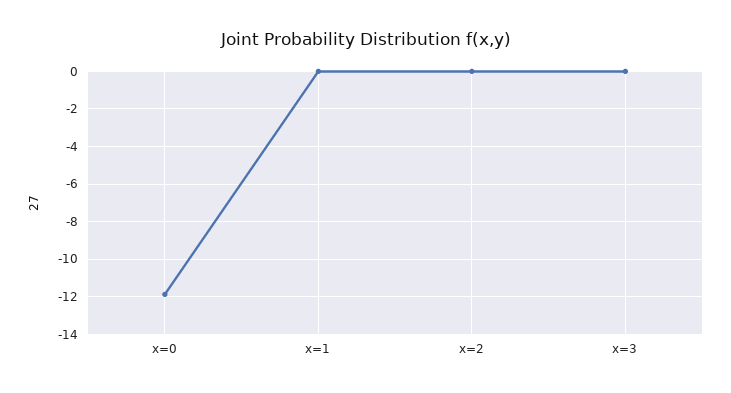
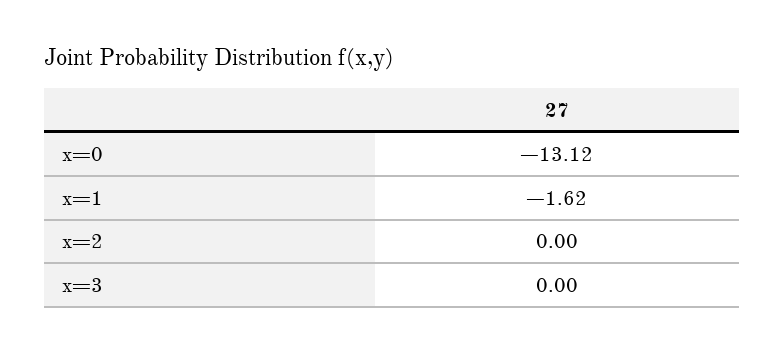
  {
-   "x=0": -12,
+   "x=0": -13.12,
-   "x=1": 0,
+   "x=1": -1.62,
    "x=2": 0,
    "x=3": 0
  }

